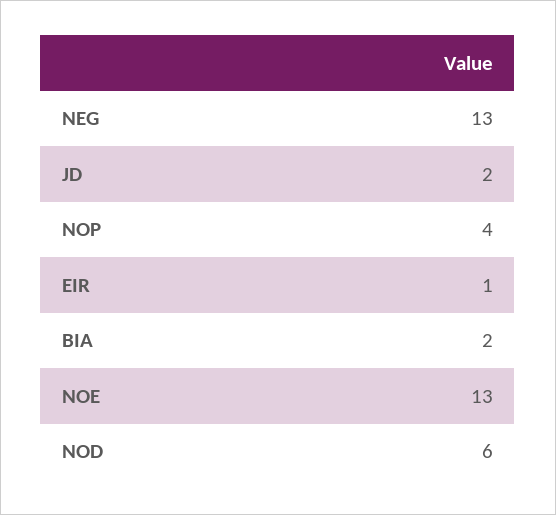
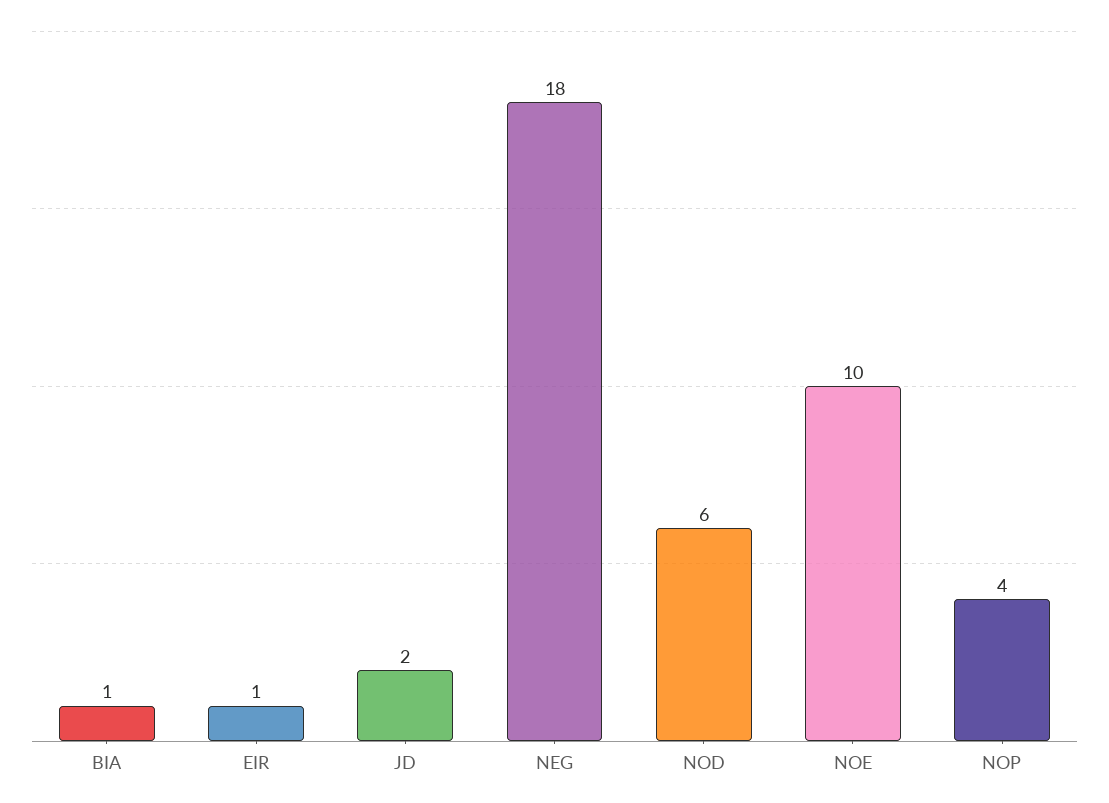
  {
-   "NEG": 13,
+   "NEG": 18,
    "JD": 2,
    "NOP": 4,
    "EIR": 1,
-   "BIA": 2,
+   "BIA": 1,
-   "NOE": 13,
+   "NOE": 10,
    "NOD": 6
  }

